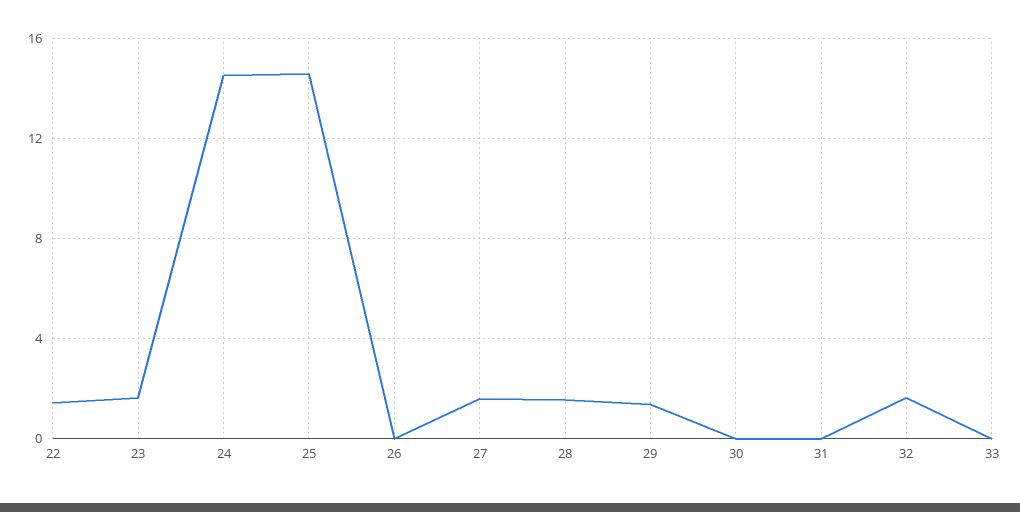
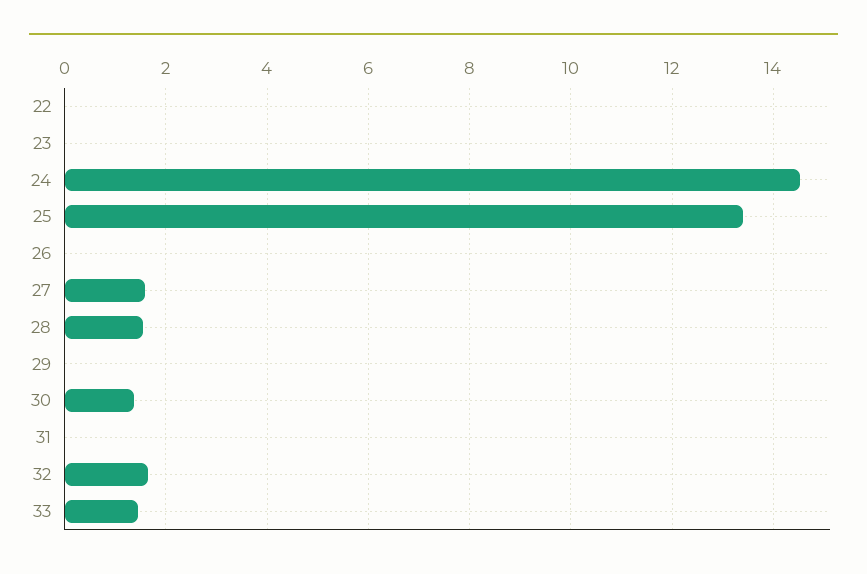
  {
-   "22": 1.5,
+   "22": 0,
-   "23": 1.5,
+   "23": 0,
    "24": 14.6,
-   "25": 14.5,
+   "25": 13.4,
    "26": 0,
    "27": 1.6,
    "28": 1.6,
-   "29": 1.5,
+   "29": 0,
-   "30": 0,
+   "30": 1.4,
    "31": 0,
    "32": 1.6,
-   "33": 0
+   "33": 1.4
  }

